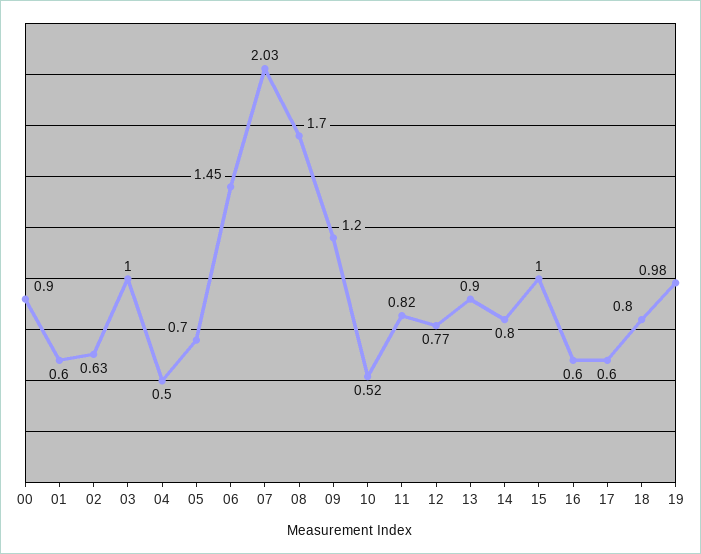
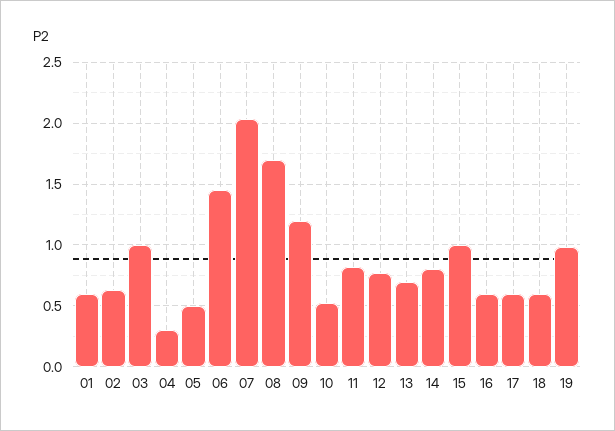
  {
-   "00": 0.9,
    "01": 0.6,
    "02": 0.63,
    "03": 1,
-   "04": 0.5,
+   "04": 0.3,
-   "05": 0.7,
+   "05": 0.5,
    "06": 1.45,
    "07": 2.03,
    "08": 1.7,
    "09": 1.2,
    "10": 0.52,
    "11": 0.82,
    "12": 0.77,
-   "13": 0.9,
+   "13": 0.7,
    "14": 0.8,
    "15": 1,
    "16": 0.6,
    "17": 0.6,
-   "18": 0.8,
+   "18": 0.6,
    "19": 0.98
  }

